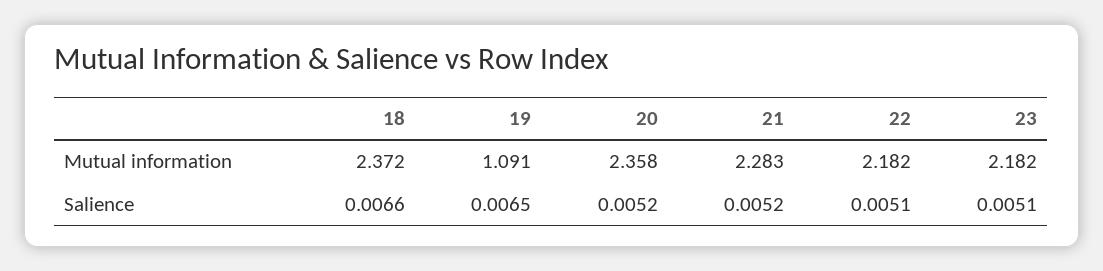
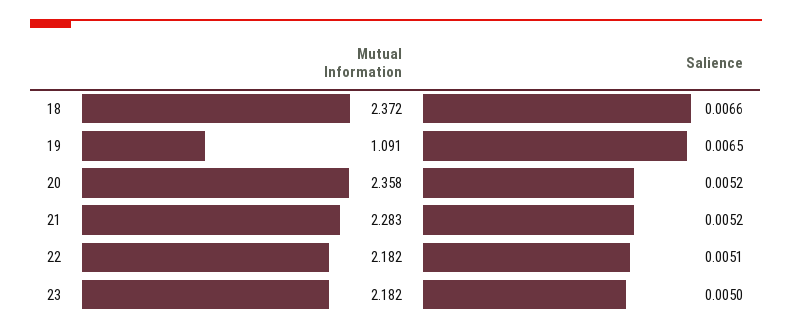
  {
    "18": {
      "Mutual information": 2.372,
      "Salience": 0.0066
    },
    "19": {
      "Mutual information": 1.091,
      "Salience": 0.0065
    },
    "20": {
      "Mutual information": 2.358,
      "Salience": 0.0052
    },
    "21": {
      "Mutual information": 2.283,
      "Salience": 0.0052
    },
    "22": {
      "Mutual information": 2.182,
      "Salience": 0.0051
    },
    "23": {
      "Mutual information": 2.182,
-     "Salience": 0.0051
+     "Salience": 0.005
    }
  }

